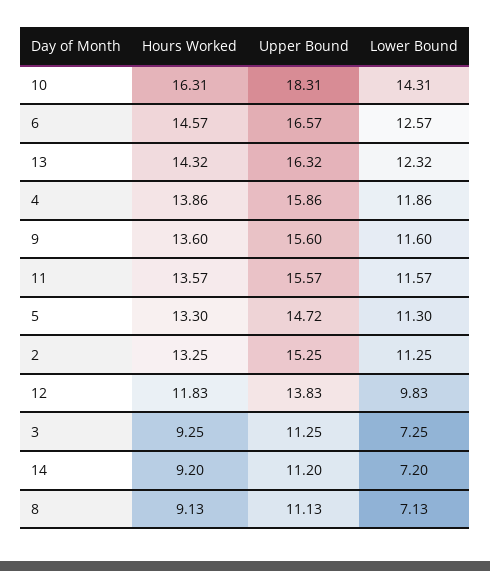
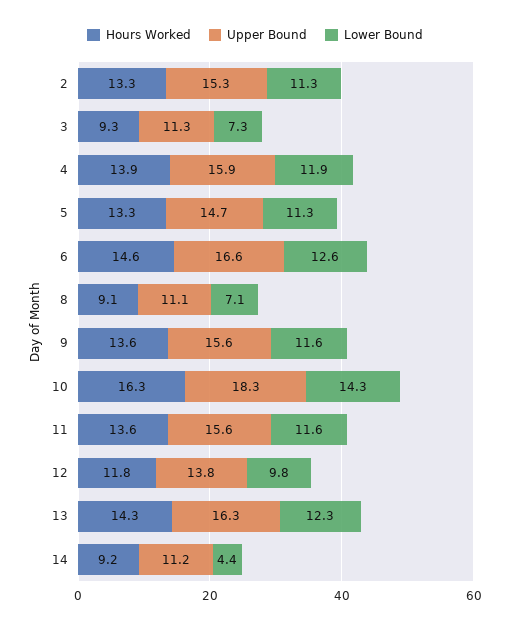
  {
    "Hours Worked": {
      "10": 16.31,
      "6": 14.57,
      "13": 14.32,
      "4": 13.86,
      "9": 13.6,
      "11": 13.57,
      "5": 13.3,
      "2": 13.25,
      "12": 11.83,
      "3": 9.25,
      "14": 9.2,
      "8": 9.13
    },
    "Upper Bound": {
      "10": 18.31,
      "6": 16.57,
      "13": 16.32,
      "4": 15.86,
      "9": 15.6,
      "11": 15.57,
      "5": 14.72,
      "2": 15.25,
      "12": 13.83,
      "3": 11.25,
      "14": 11.2,
      "8": 11.13
    },
    "Lower Bound": {
      "10": 14.31,
      "6": 12.57,
      "13": 12.32,
      "4": 11.86,
      "9": 11.6,
      "11": 11.57,
      "5": 11.3,
      "2": 11.25,
      "12": 9.83,
      "3": 7.25,
-     "14": 7.2,
+     "14": 4.4,
      "8": 7.13
    }
  }

